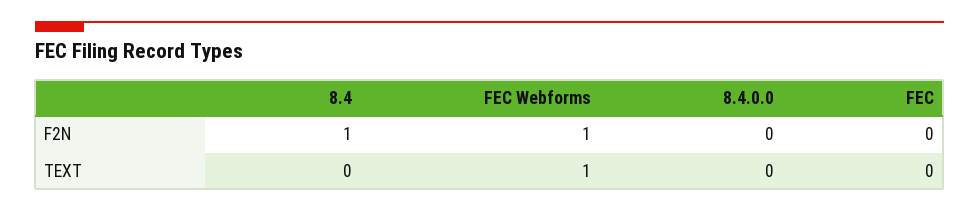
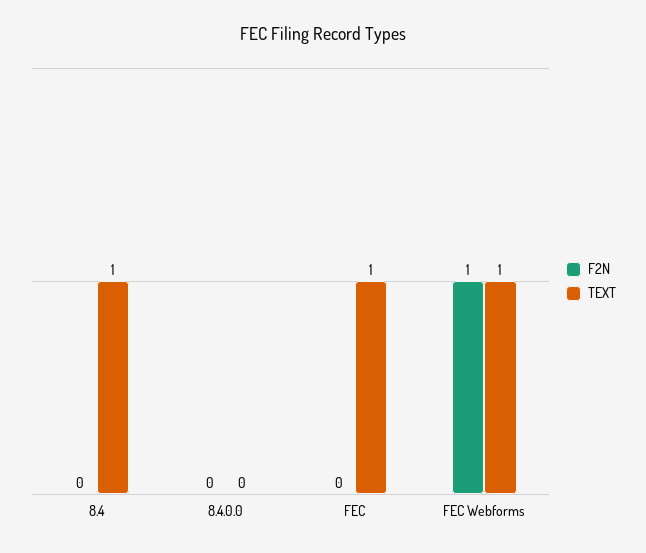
  {
    "F2N": {
-     "8.4": 1,
+     "8.4": 0,
      "FEC Webforms": 1,
      "8.4.0.0": 0,
      "FEC": 0
    },
    "TEXT": {
-     "8.4": 0,
+     "8.4": 1,
      "FEC Webforms": 1,
      "8.4.0.0": 0,
-     "FEC": 0
+     "FEC": 1
    }
  }

